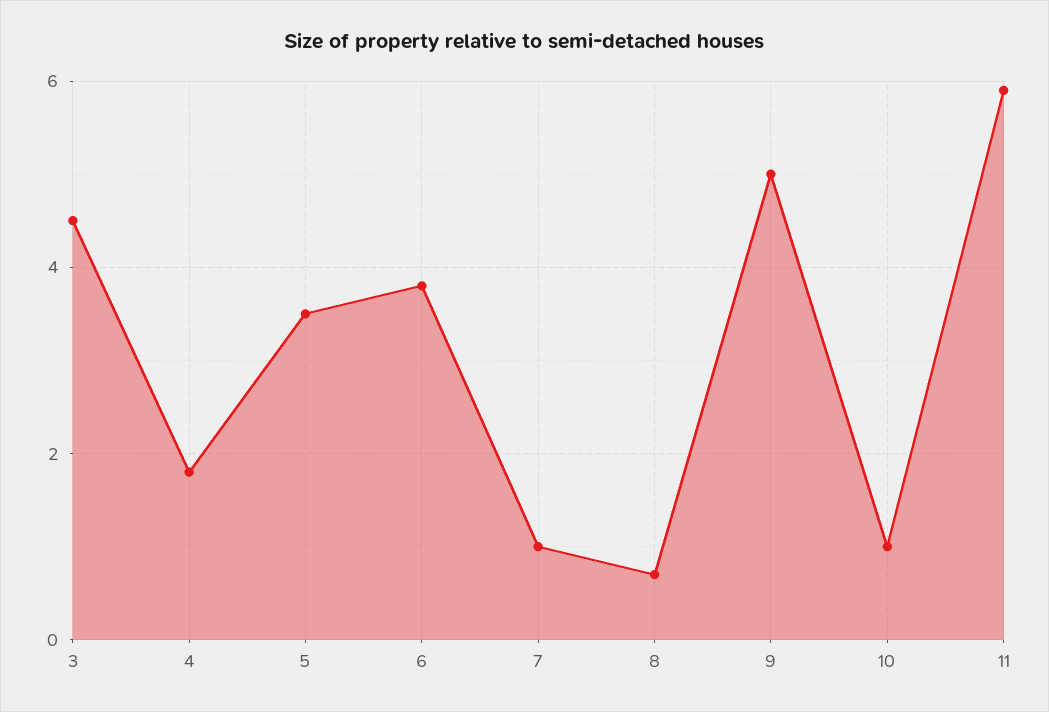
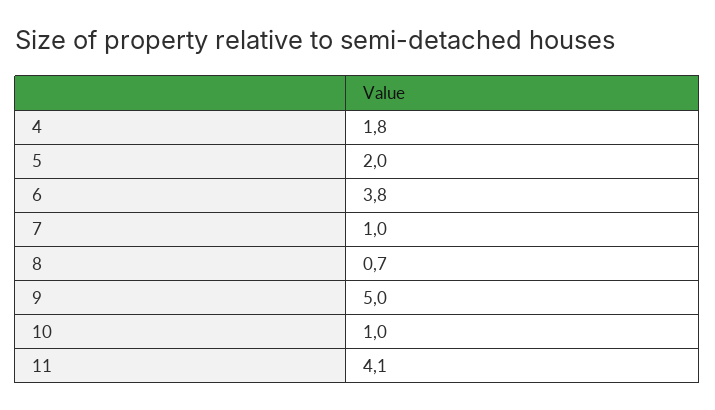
  {
-   "3": 4.5,
    "4": 1.8,
-   "5": 3.5,
+   "5": 2,
    "6": 3.8,
    "7": 1,
    "8": 0.7,
    "9": 5,
    "10": 1,
-   "11": 6
+   "11": 4.1
  }

